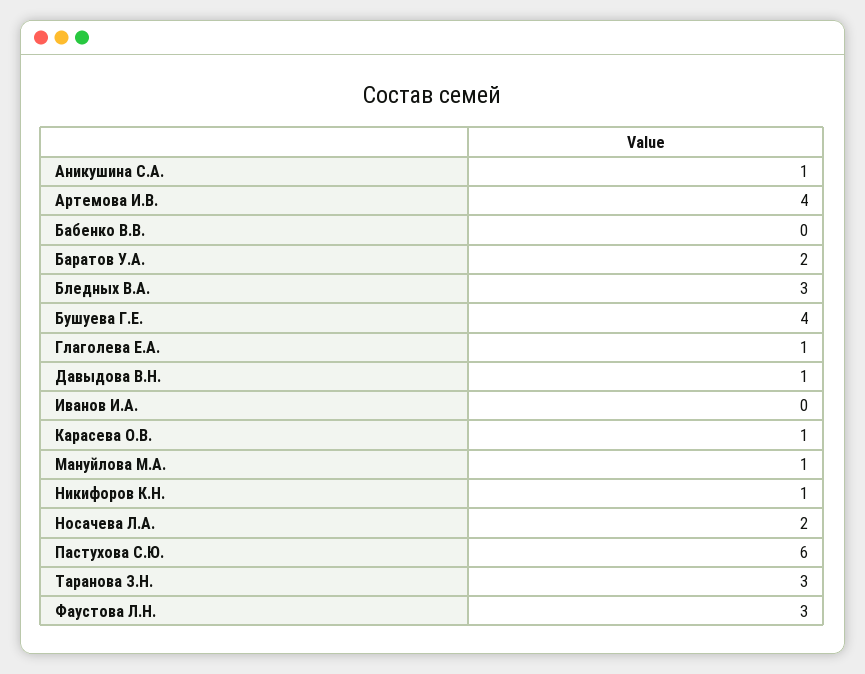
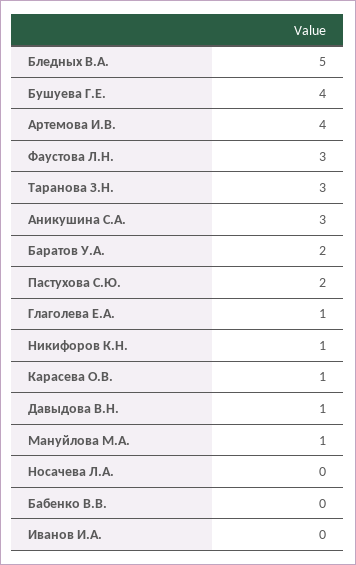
  {
-   "Аникушина С.А.": 1,
+   "Аникушина С.А.": 3,
    "Артемова И.В.": 4,
    "Бабенко В.В.": 0,
    "Баратов У.А.": 2,
-   "Бледных В.А.": 3,
+   "Бледных В.А.": 5,
    "Бушуева Г.Е.": 4,
    "Глаголева Е.А.": 1,
    "Давыдова В.Н.": 1,
    "Иванов И.А.": 0,
    "Карасева О.В.": 1,
    "Мануйлова М.А.": 1,
    "Никифоров К.Н.": 1,
-   "Носачева Л.А.": 2,
+   "Носачева Л.А.": 0,
-   "Пастухова С.Ю.": 6,
+   "Пастухова С.Ю.": 2,
    "Таранова З.Н.": 3,
    "Фаустова Л.Н.": 3
  }

